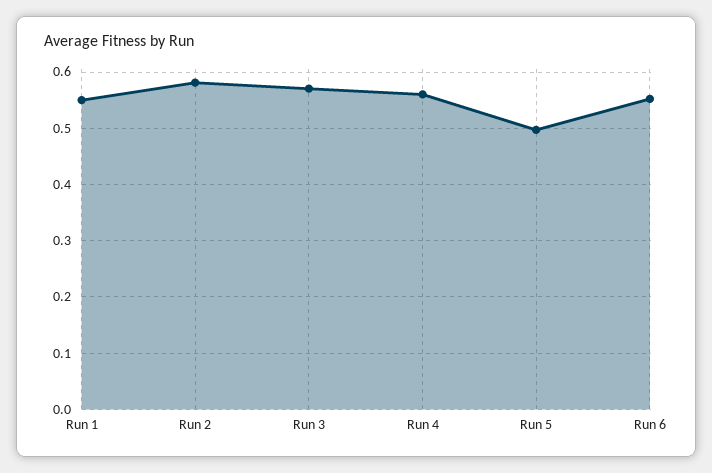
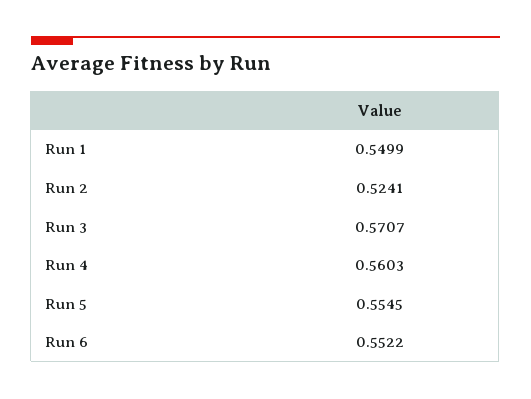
  {
    "Run 1": 0.5499,
-   "Run 2": 0.58,
+   "Run 2": 0.5241,
    "Run 3": 0.5707,
    "Run 4": 0.5603,
-   "Run 5": 0.5,
+   "Run 5": 0.5545,
    "Run 6": 0.5522
  }

